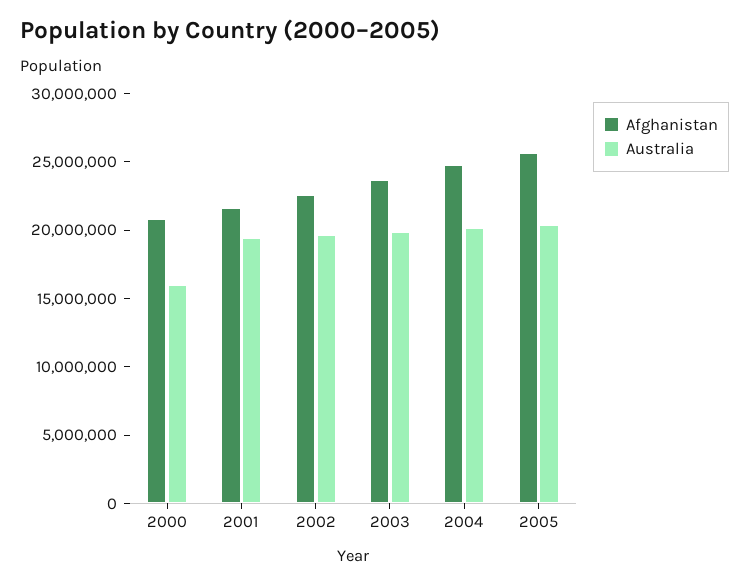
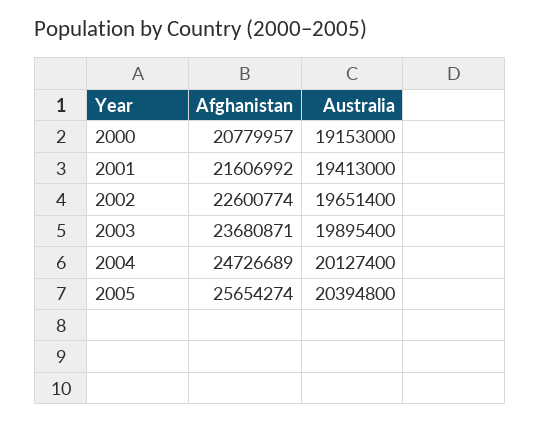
  {
    "Afghanistan": {
      "2000": 20779957,
      "2001": 21606992,
      "2002": 22600774,
      "2003": 23680871,
      "2004": 24726689,
      "2005": 25654274
    },
    "Australia": {
-     "2000": 16000000,
+     "2000": 19153000,
      "2001": 19413000,
      "2002": 19651400,
      "2003": 19895400,
      "2004": 20127400,
      "2005": 20394800
    }
  }

